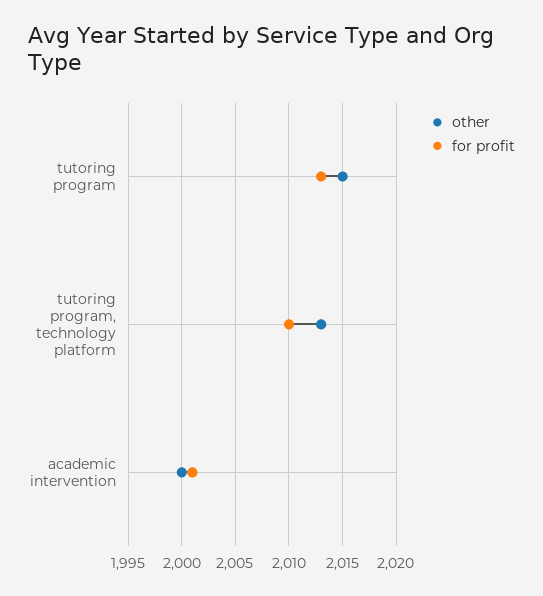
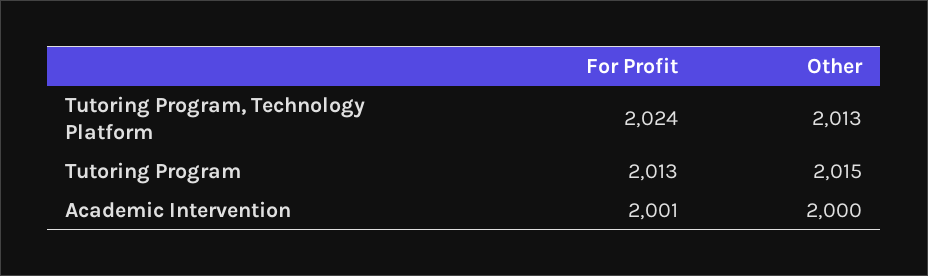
  {
    "other": {
      "tutoring program": 2015,
      "tutoring program, technology platform": 2013,
      "academic intervention": 2000
    },
    "for profit": {
      "tutoring program": 2013,
-     "tutoring program, technology platform": 2010,
+     "tutoring program, technology platform": 2024,
      "academic intervention": 2001
    }
  }

